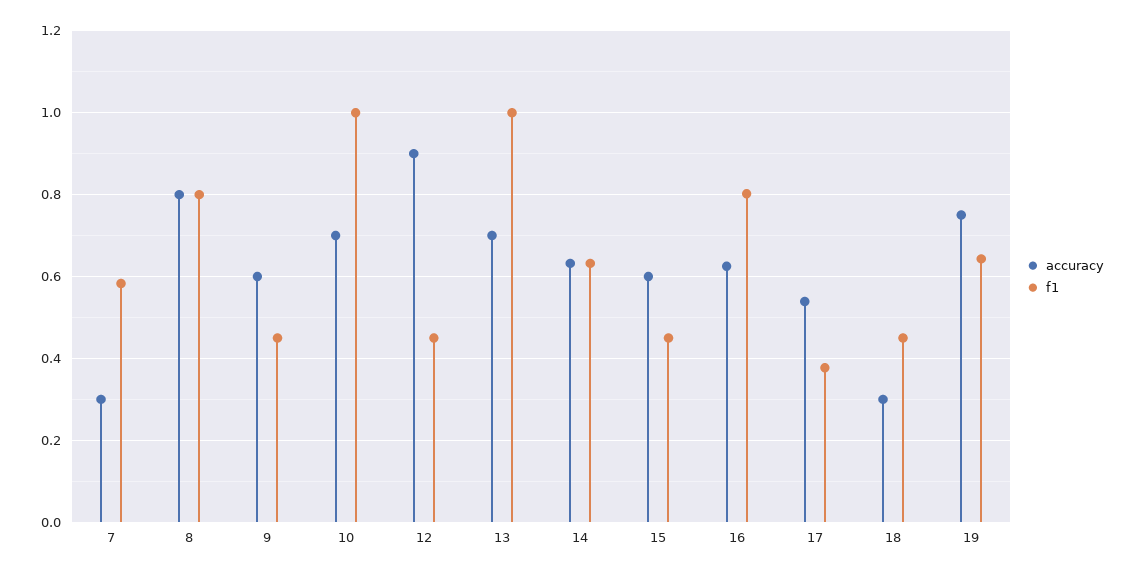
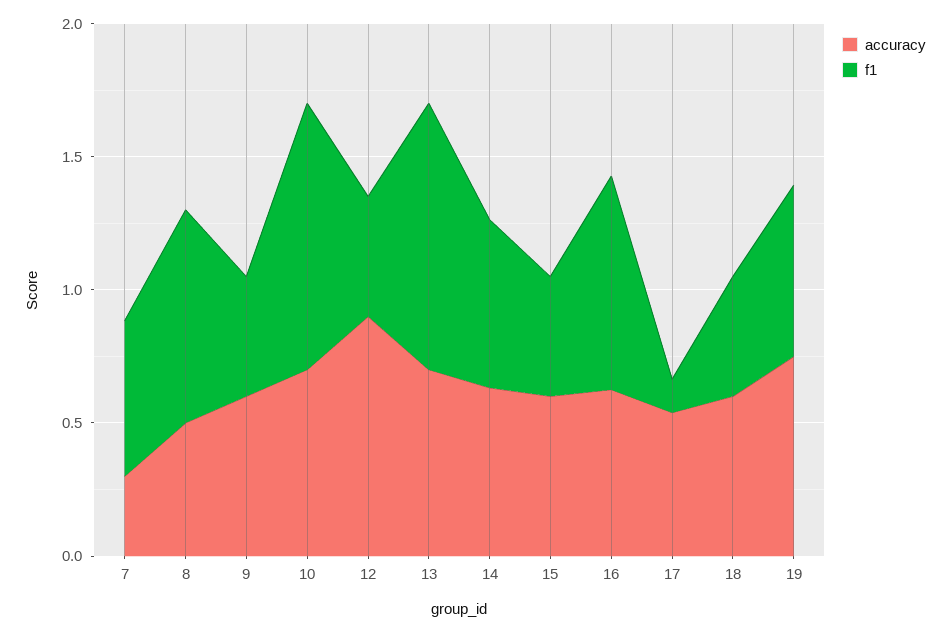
  {
    "accuracy": {
      "7": 0.3,
-     "8": 0.8,
+     "8": 0.5,
      "9": 0.6,
      "10": 0.7,
      "12": 0.9,
      "13": 0.7,
      "14": 0.64,
      "15": 0.6,
      "16": 0.62,
      "17": 0.54,
-     "18": 0.3,
+     "18": 0.6,
      "19": 0.76
    },
    "f1": {
      "7": 0.58,
      "8": 0.8,
      "9": 0.46,
      "10": 1,
      "12": 0.46,
      "13": 1,
      "14": 0.64,
      "15": 0.46,
      "16": 0.8,
-     "17": 0.38,
+     "17": 0.1,
      "18": 0.46,
      "19": 0.64
    }
  }

